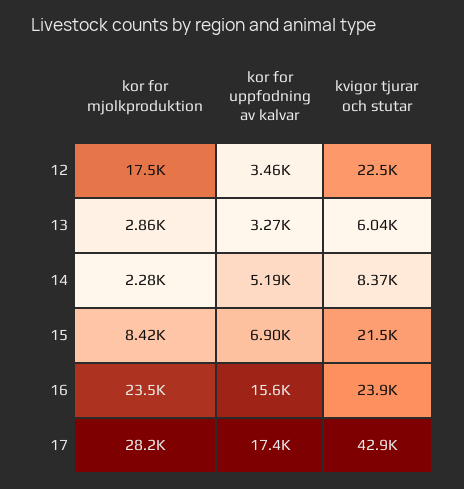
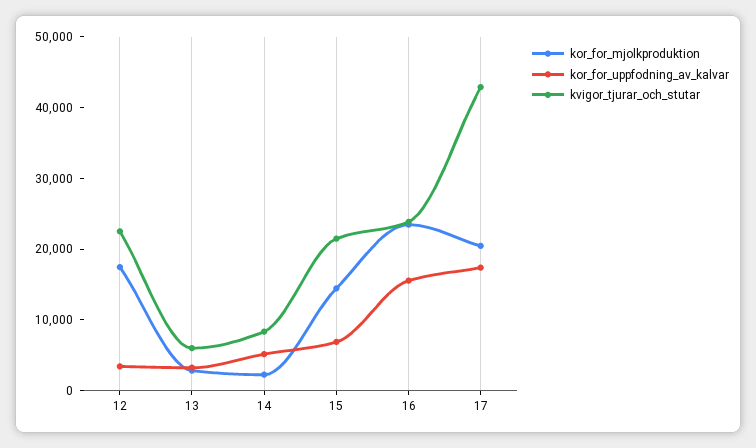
  {
    "kor for mjolkproduktion": {
      "12": 17500,
      "13": 2860,
      "14": 2280,
-     "15": 8420,
+     "15": 14000,
      "16": 23500,
-     "17": 28200
+     "17": 20000
    },
    "kor for uppfodning av kalvar": {
      "12": 3460,
      "13": 3270,
      "14": 5190,
      "15": 6900,
      "16": 15600,
      "17": 17400
    },
    "kvigor tjurar och stutar": {
      "12": 22500,
      "13": 6040,
      "14": 8370,
      "15": 21500,
      "16": 23900,
      "17": 42900
    }
  }

